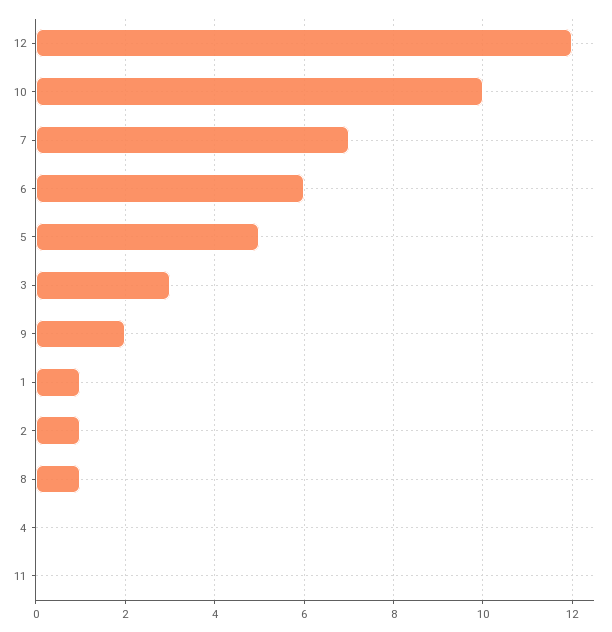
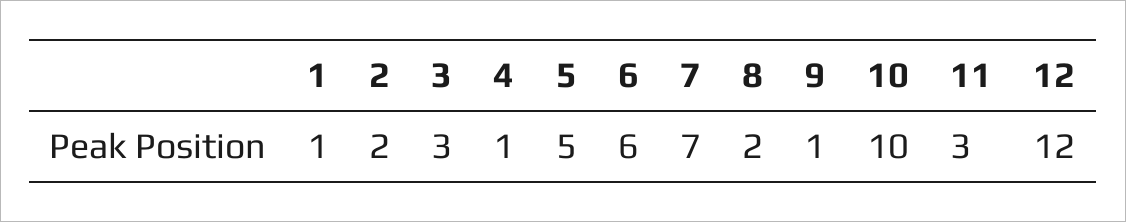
  {
    "12": 12,
    "10": 10,
    "7": 7,
    "6": 6,
    "5": 5,
    "3": 3,
-   "9": 2,
+   "9": 1,
    "1": 1,
-   "2": 1,
+   "2": 2,
-   "8": 1,
+   "8": 2,
-   "4": 0,
+   "4": 1,
-   "11": 0
+   "11": 3
  }

